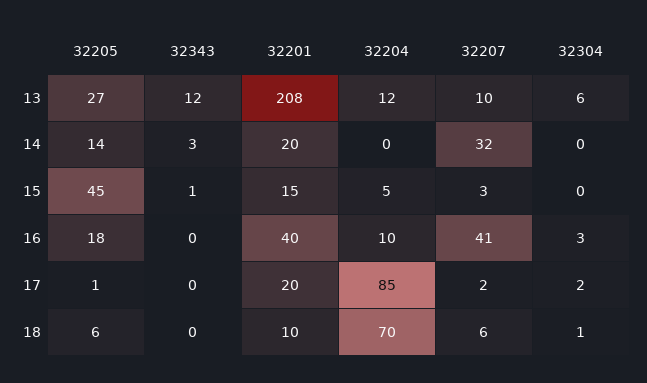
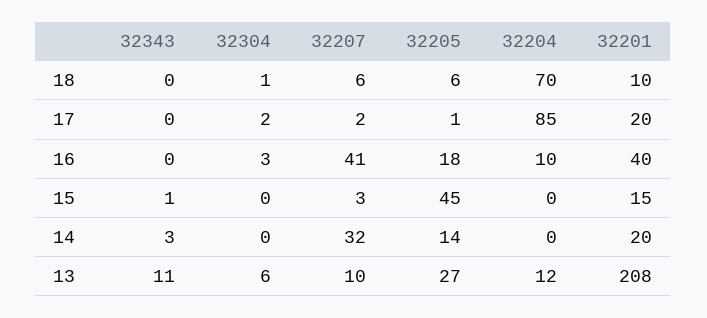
  {
    "32205": {
      "13": 27,
      "14": 14,
      "15": 45,
      "16": 18,
      "17": 1,
      "18": 6
    },
    "32343": {
-     "13": 12,
+     "13": 11,
      "14": 3,
      "15": 1,
      "16": 0,
      "17": 0,
      "18": 0
    },
    "32201": {
      "13": 208,
      "14": 20,
      "15": 15,
      "16": 40,
      "17": 20,
      "18": 10
    },
    "32204": {
      "13": 12,
      "14": 0,
-     "15": 5,
+     "15": 0,
      "16": 10,
      "17": 85,
      "18": 70
    },
    "32207": {
      "13": 10,
      "14": 32,
      "15": 3,
      "16": 41,
      "17": 2,
      "18": 6
    },
    "32304": {
      "13": 6,
      "14": 0,
      "15": 0,
      "16": 3,
      "17": 2,
      "18": 1
    }
  }

